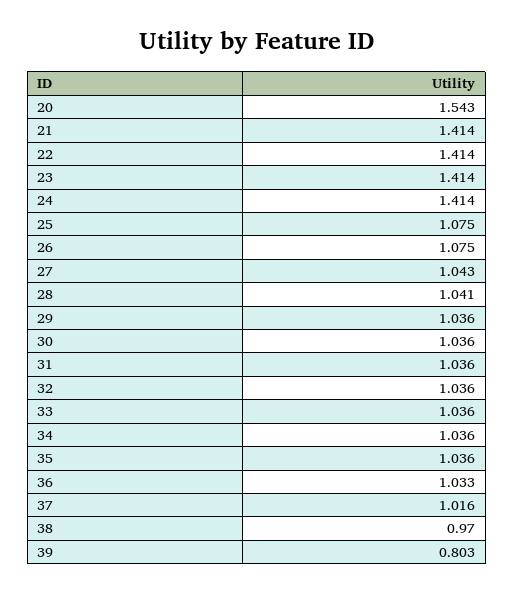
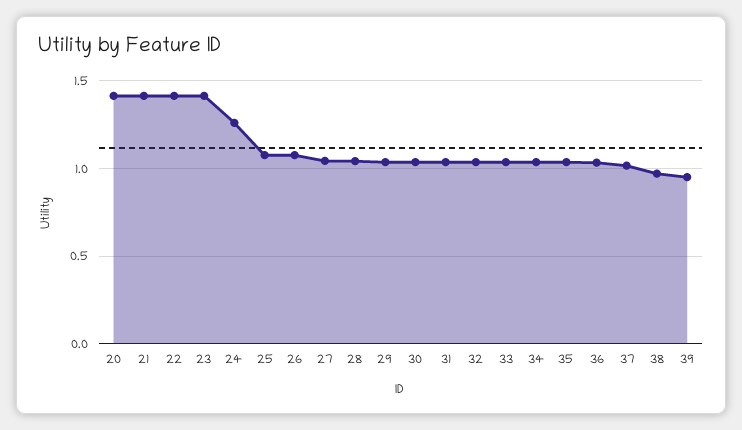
  {
-   "20": 1.543,
+   "20": 1.4,
    "21": 1.414,
    "22": 1.414,
    "23": 1.414,
-   "24": 1.414,
+   "24": 1.25,
    "25": 1.075,
    "26": 1.075,
    "27": 1.043,
    "28": 1.041,
    "29": 1.036,
    "30": 1.036,
    "31": 1.036,
    "32": 1.036,
    "33": 1.036,
    "34": 1.036,
    "35": 1.036,
    "36": 1.033,
    "37": 1.016,
    "38": 0.97,
-   "39": 0.803
+   "39": 0.95
  }

